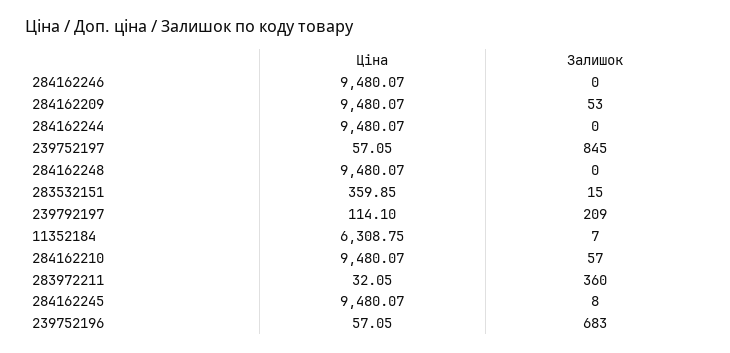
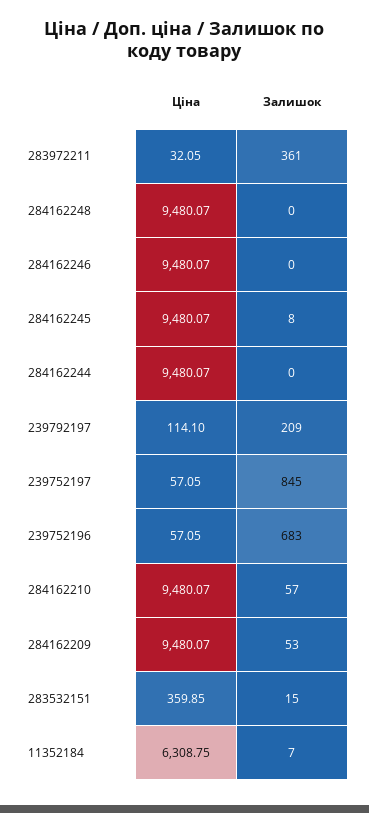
  {
    "Ціна": {
      "284162246": 9480.07,
      "284162209": 9480.07,
      "284162244": 9480.07,
      "239752197": 57.05,
      "284162248": 9480.07,
      "283532151": 359.85,
      "239792197": 114.1,
      "11352184": 6308.75,
      "284162210": 9480.07,
      "283972211": 32.05,
      "284162245": 9480.07,
      "239752196": 57.05
    },
    "Залишок": {
      "284162246": 0,
      "284162209": 53,
      "284162244": 0,
      "239752197": 845,
      "284162248": 0,
      "283532151": 15,
      "239792197": 209,
      "11352184": 7,
      "284162210": 57,
-     "283972211": 360,
+     "283972211": 361,
      "284162245": 8,
      "239752196": 683
    }
  }

